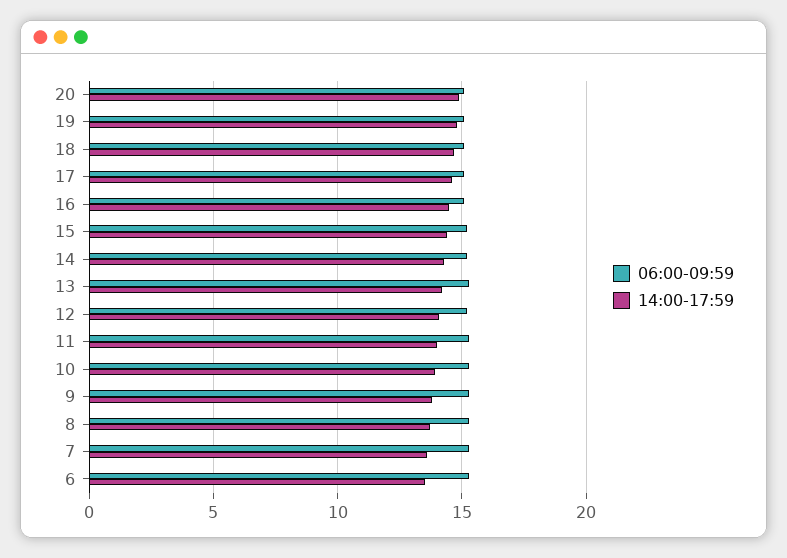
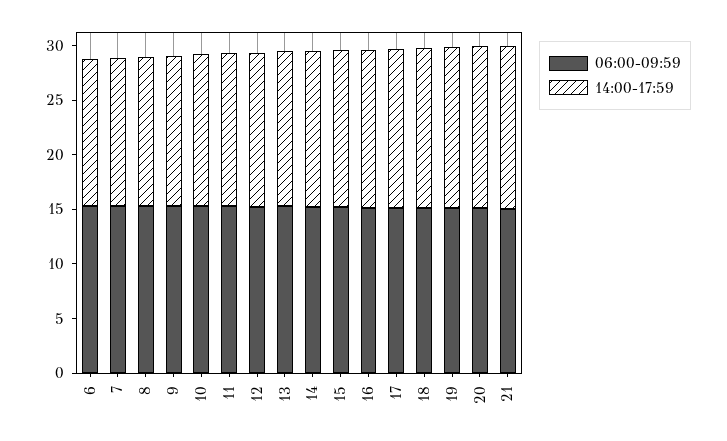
  {
    "06:00-09:59": {
      "20": 15,
      "19": 15,
      "18": 15,
      "17": 15,
      "16": 15,
      "15": 15,
      "14": 15,
      "13": 15.5,
      "12": 15,
      "11": 15.5,
      "10": 15.5,
      "9": 15.5,
      "8": 15.5,
      "7": 15.5,
-     "6": 15.5
+     "6": 15.5,
+     "21": 15
    },
    "14:00-17:59": {
      "20": 15,
      "19": 15,
      "18": 14.5,
      "17": 14.5,
      "16": 14.5,
      "15": 14.5,
      "14": 14.5,
      "13": 14,
      "12": 14,
      "11": 14,
      "10": 14,
      "9": 14,
      "8": 13.5,
      "7": 13.5,
-     "6": 13.5
+     "6": 13.5,
+     "21": 15
    }
  }

